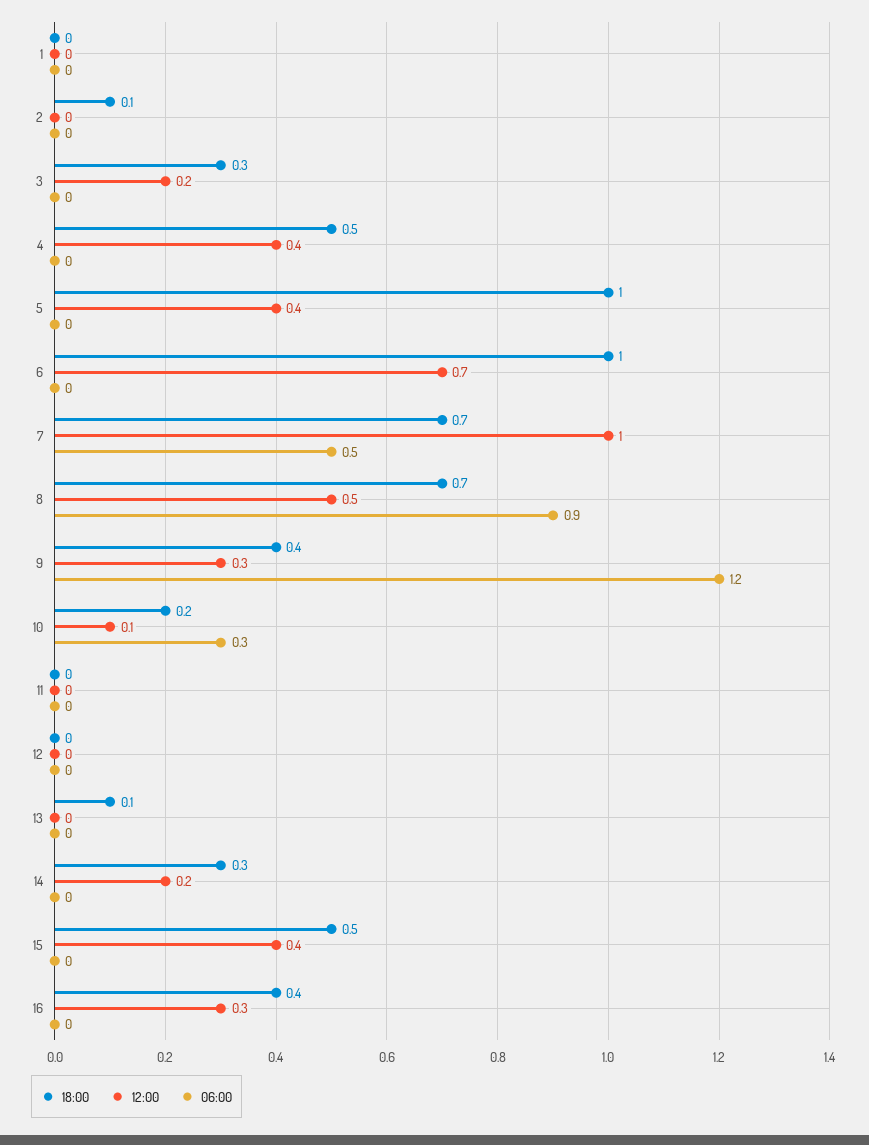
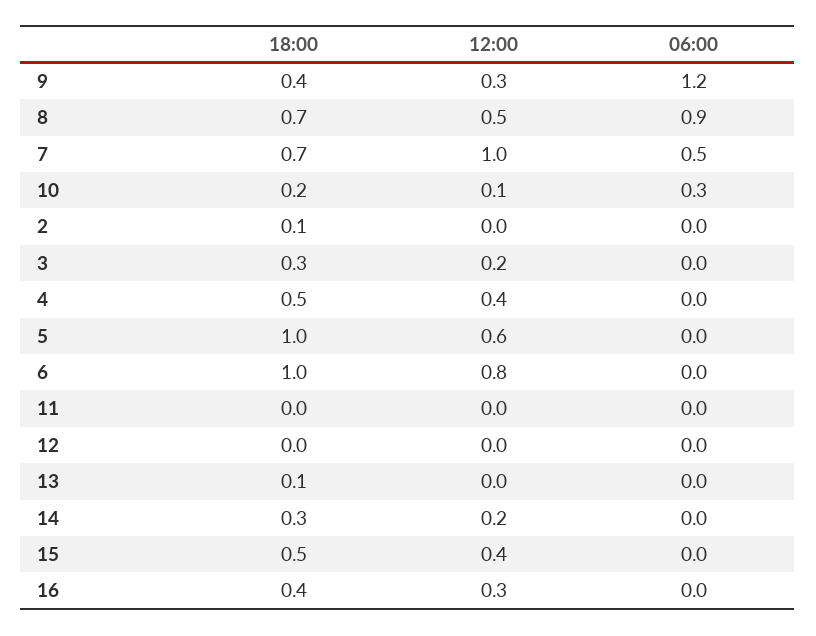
  {
    "18:00": {
-     "1": 0,
      "2": 0.1,
      "3": 0.3,
      "4": 0.5,
      "5": 1,
      "6": 1,
      "7": 0.7,
      "8": 0.7,
      "9": 0.4,
      "10": 0.2,
      "11": 0,
      "12": 0,
      "13": 0.1,
      "14": 0.3,
      "15": 0.5,
      "16": 0.4
    },
    "12:00": {
-     "1": 0,
      "2": 0,
      "3": 0.2,
      "4": 0.4,
-     "5": 0.4,
+     "5": 0.6,
-     "6": 0.7,
+     "6": 0.8,
      "7": 1,
      "8": 0.5,
      "9": 0.3,
      "10": 0.1,
      "11": 0,
      "12": 0,
      "13": 0,
      "14": 0.2,
      "15": 0.4,
      "16": 0.3
    },
    "06:00": {
-     "1": 0,
      "2": 0,
      "3": 0,
      "4": 0,
      "5": 0,
      "6": 0,
      "7": 0.5,
      "8": 0.9,
      "9": 1.2,
      "10": 0.3,
      "11": 0,
      "12": 0,
      "13": 0,
      "14": 0,
      "15": 0,
      "16": 0
    }
  }

